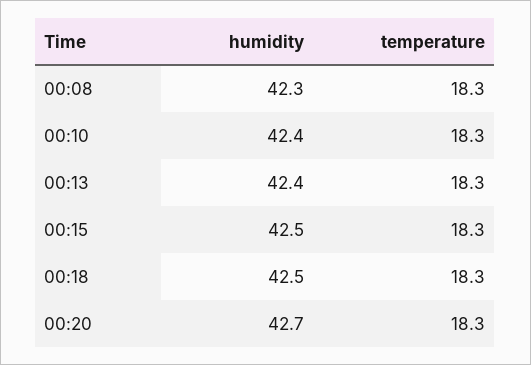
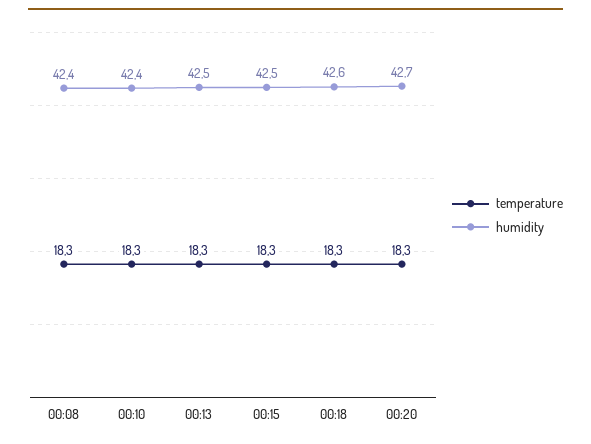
  {
    "humidity": {
-     "00:08": 42.3,
+     "00:08": 42.4,
      "00:10": 42.4,
-     "00:13": 42.4,
+     "00:13": 42.5,
      "00:15": 42.5,
-     "00:18": 42.5,
+     "00:18": 42.6,
      "00:20": 42.7
    },
    "temperature": {
      "00:08": 18.3,
      "00:10": 18.3,
      "00:13": 18.3,
      "00:15": 18.3,
      "00:18": 18.3,
      "00:20": 18.3
    }
  }

